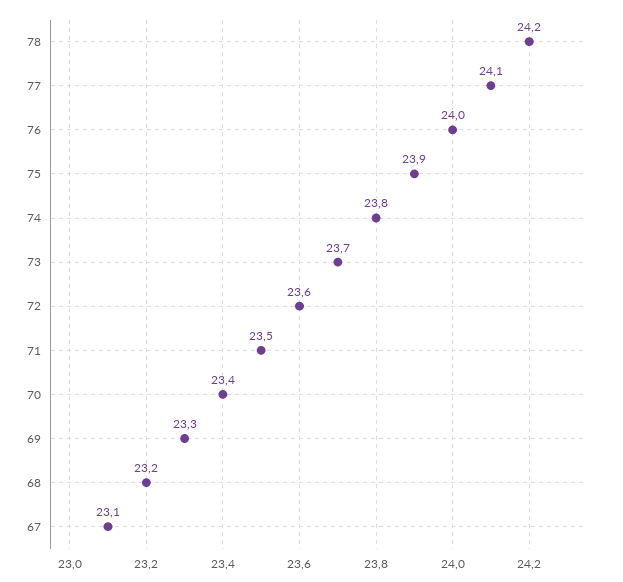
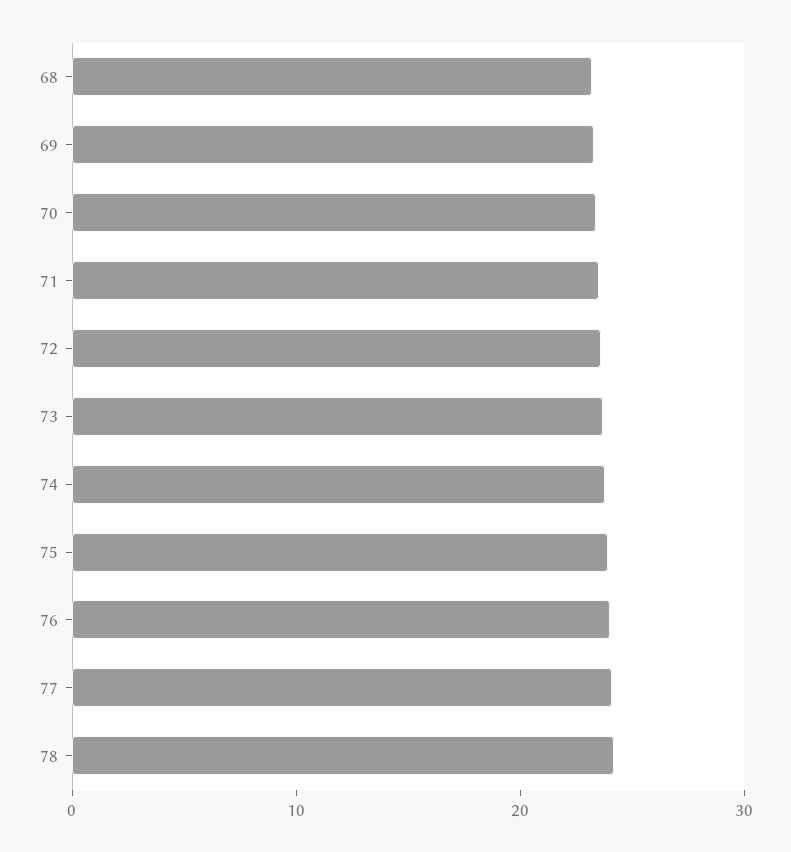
  {
    "78": 24.2,
    "77": 24.1,
    "76": 24,
    "75": 23.9,
    "74": 23.8,
    "73": 23.7,
    "72": 23.6,
    "71": 23.5,
    "70": 23.4,
    "69": 23.3,
-   "68": 23.2,
+   "68": 23.2
-   "67": 23.1
  }

